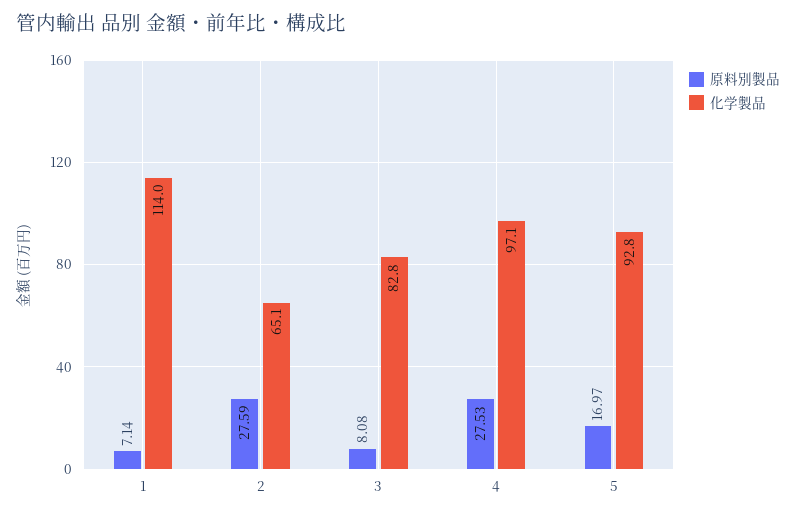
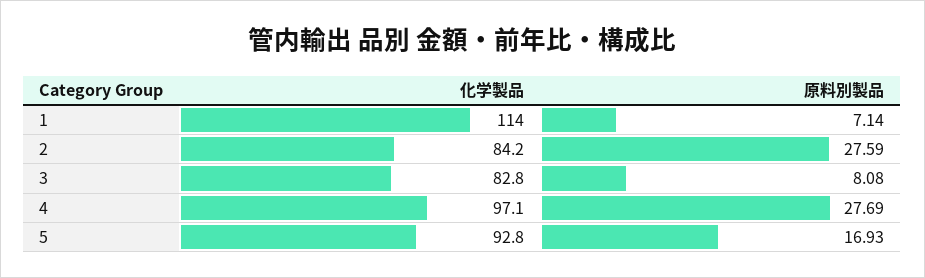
  {
    "原料別製品": {
      "1": 7.14,
      "2": 27.59,
      "3": 8.08,
-     "4": 27.53,
+     "4": 27.69,
-     "5": 16.97
+     "5": 16.93
    },
    "化学製品": {
      "1": 114,
-     "2": 65.1,
+     "2": 84.2,
      "3": 82.8,
      "4": 97.1,
      "5": 92.8
    }
  }

